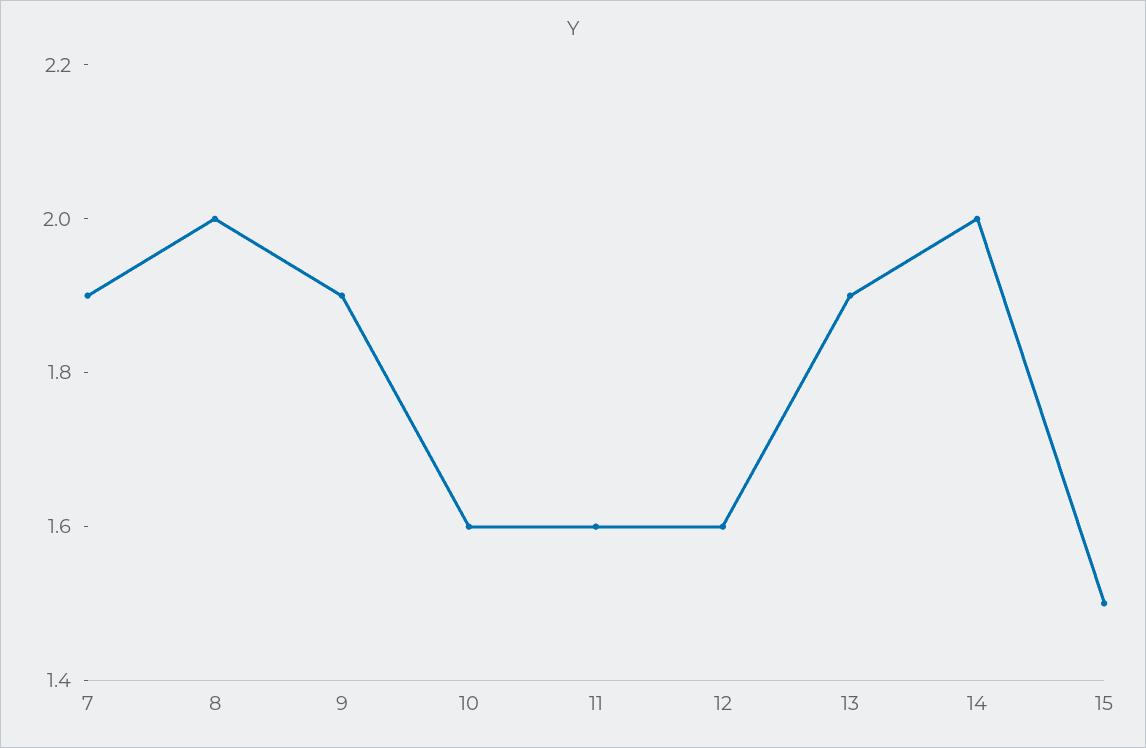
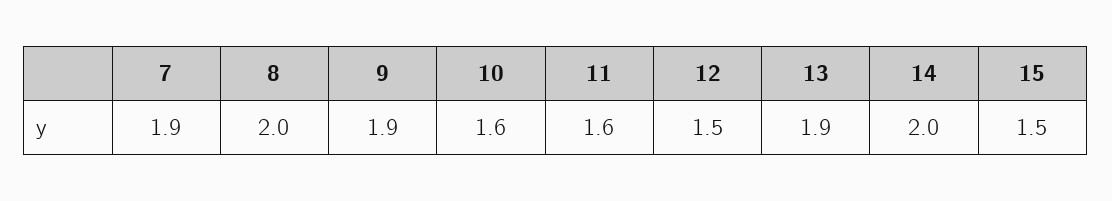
  {
    "7": 1.9,
    "8": 2,
    "9": 1.9,
    "10": 1.6,
    "11": 1.6,
-   "12": 1.6,
+   "12": 1.5,
    "13": 1.9,
    "14": 2,
    "15": 1.5
  }

